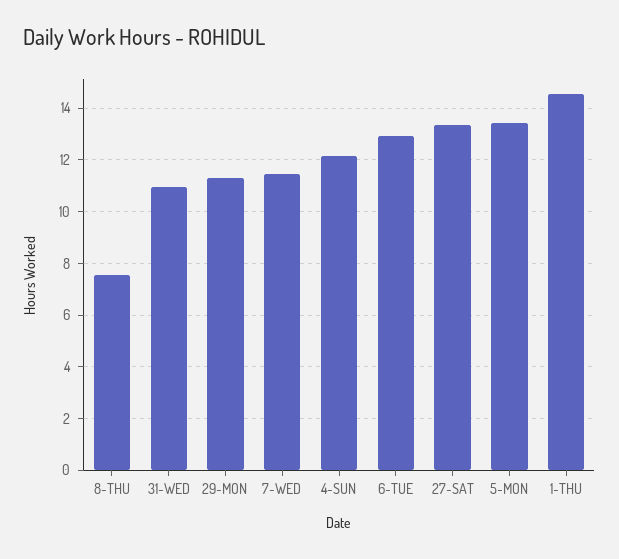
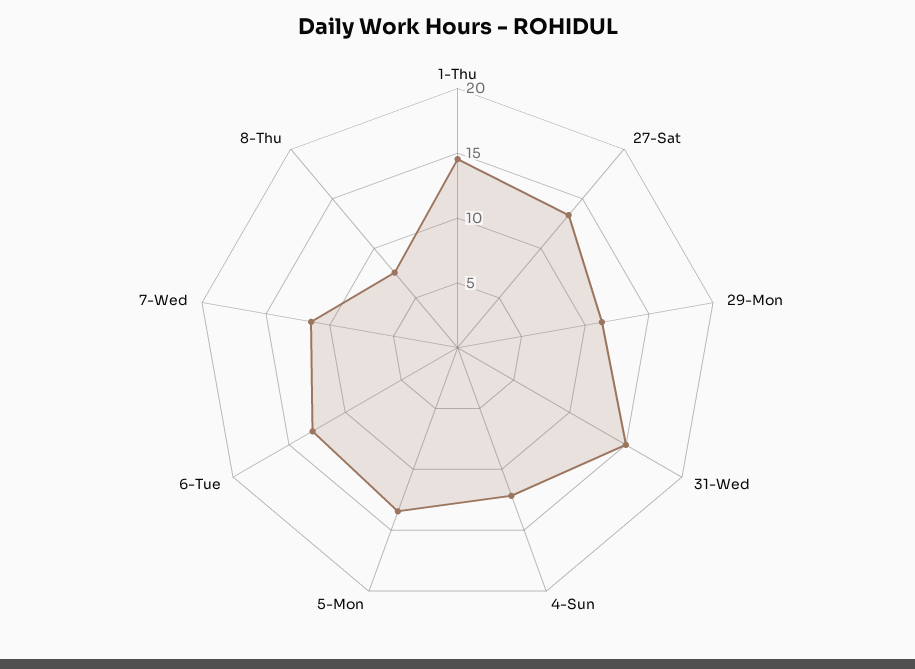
  {
    "8-THU": 7.5,
-   "31-WED": 11,
+   "31-WED": 15,
    "29-MON": 11.25,
    "7-WED": 11.5,
    "4-SUN": 12.25,
    "6-TUE": 13,
    "27-SAT": 13.25,
    "5-MON": 13.5,
    "1-THU": 14.5
  }

